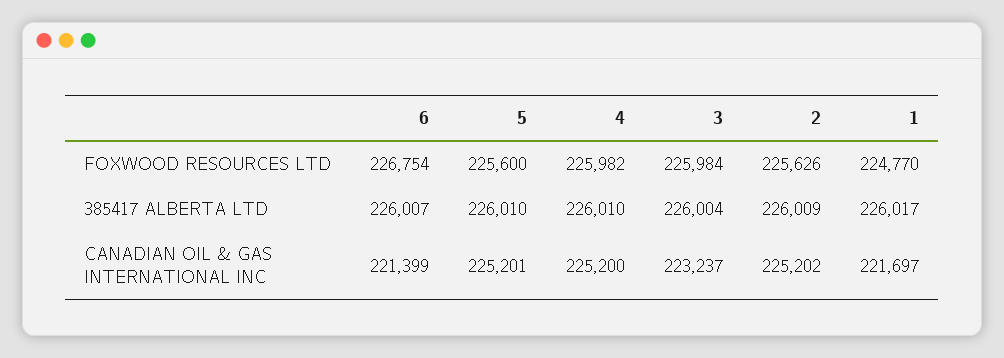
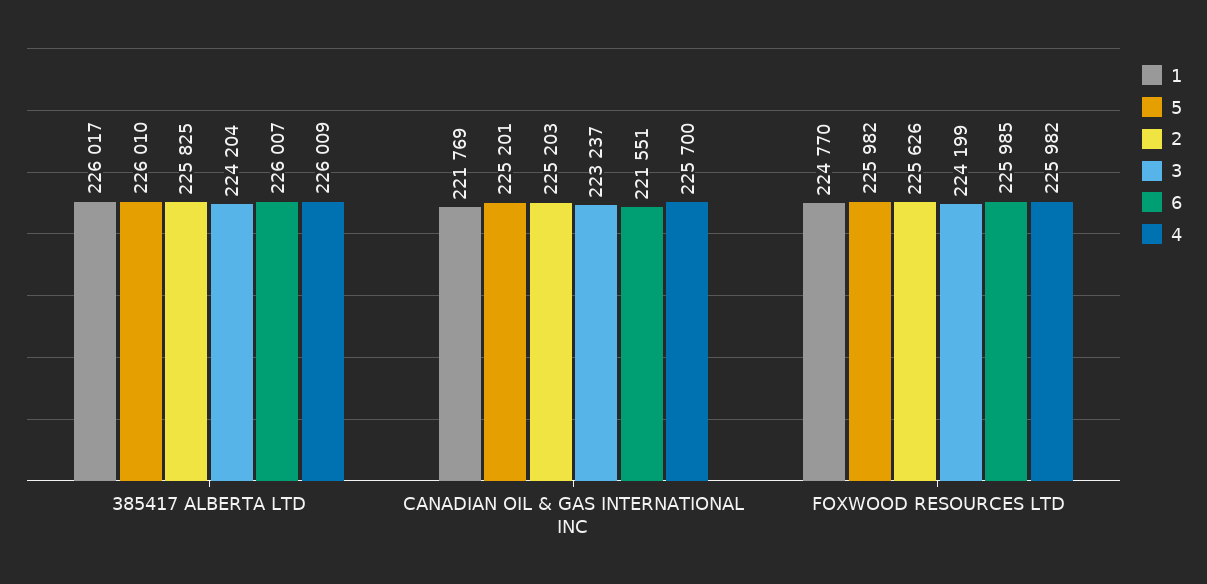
  {
    "6": {
-     "FOXWOOD RESOURCES LTD": 226754,
+     "FOXWOOD RESOURCES LTD": 225985,
      "385417 ALBERTA LTD": 226007,
-     "CANADIAN OIL & GAS INTERNATIONAL INC": 221399
+     "CANADIAN OIL & GAS INTERNATIONAL INC": 221551
    },
    "5": {
-     "FOXWOOD RESOURCES LTD": 225600,
+     "FOXWOOD RESOURCES LTD": 225982,
      "385417 ALBERTA LTD": 226010,
      "CANADIAN OIL & GAS INTERNATIONAL INC": 225201
    },
    "4": {
      "FOXWOOD RESOURCES LTD": 225982,
-     "385417 ALBERTA LTD": 226010,
+     "385417 ALBERTA LTD": 226009,
-     "CANADIAN OIL & GAS INTERNATIONAL INC": 225200
+     "CANADIAN OIL & GAS INTERNATIONAL INC": 225700
    },
    "3": {
-     "FOXWOOD RESOURCES LTD": 225984,
+     "FOXWOOD RESOURCES LTD": 224199,
-     "385417 ALBERTA LTD": 226004,
+     "385417 ALBERTA LTD": 224204,
      "CANADIAN OIL & GAS INTERNATIONAL INC": 223237
    },
    "2": {
      "FOXWOOD RESOURCES LTD": 225626,
-     "385417 ALBERTA LTD": 226009,
+     "385417 ALBERTA LTD": 225825,
-     "CANADIAN OIL & GAS INTERNATIONAL INC": 225202
+     "CANADIAN OIL & GAS INTERNATIONAL INC": 225203
    },
    "1": {
      "FOXWOOD RESOURCES LTD": 224770,
      "385417 ALBERTA LTD": 226017,
-     "CANADIAN OIL & GAS INTERNATIONAL INC": 221697
+     "CANADIAN OIL & GAS INTERNATIONAL INC": 221769
    }
  }

